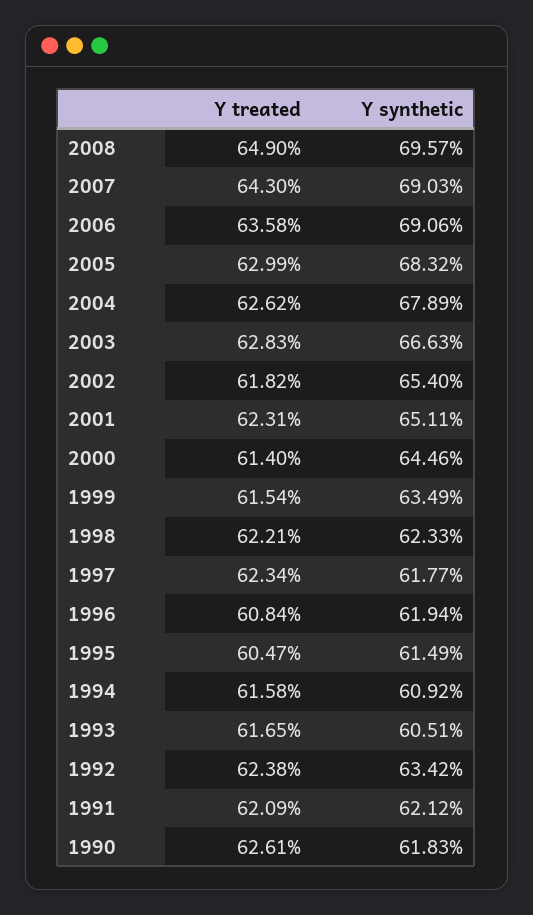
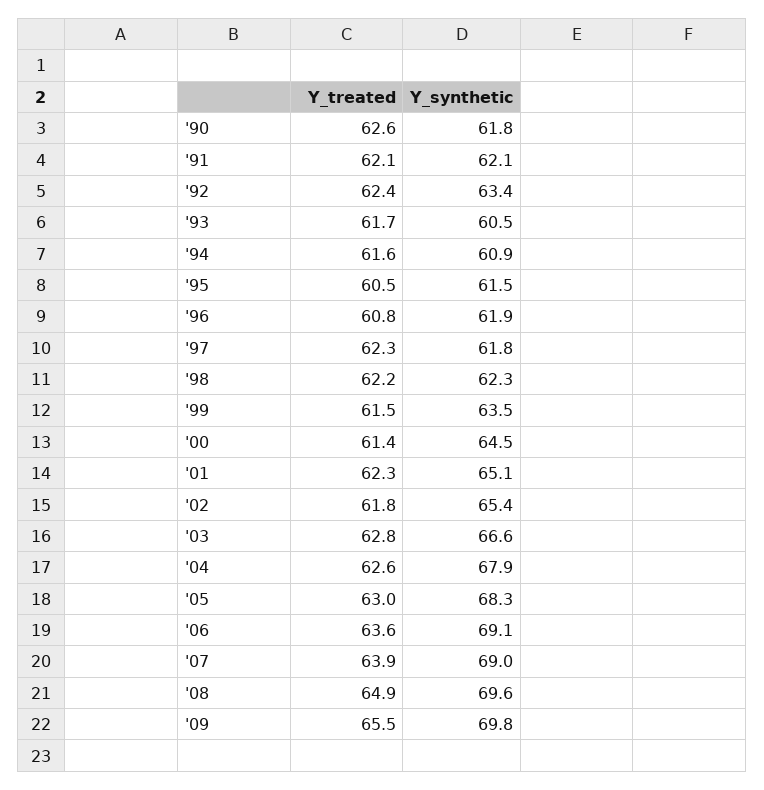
  {
    "Y treated": {
      "2008": 64.9,
-     "2007": 64.3,
+     "2007": 63.9,
      "2006": 63.58,
      "2005": 62.99,
      "2004": 62.62,
      "2003": 62.83,
      "2002": 61.82,
      "2001": 62.31,
      "2000": 61.4,
      "1999": 61.54,
      "1998": 62.21,
      "1997": 62.34,
      "1996": 60.84,
      "1995": 60.47,
      "1994": 61.58,
      "1993": 61.65,
      "1992": 62.38,
      "1991": 62.09,
-     "1990": 62.61
+     "1990": 62.61,
+     "'09": 65.5
    },
    "Y synthetic": {
      "2008": 69.57,
      "2007": 69.03,
      "2006": 69.06,
      "2005": 68.32,
      "2004": 67.89,
      "2003": 66.63,
      "2002": 65.4,
      "2001": 65.11,
      "2000": 64.46,
      "1999": 63.49,
      "1998": 62.33,
      "1997": 61.77,
      "1996": 61.94,
      "1995": 61.49,
      "1994": 60.92,
      "1993": 60.51,
      "1992": 63.42,
      "1991": 62.12,
-     "1990": 61.83
+     "1990": 61.83,
+     "'09": 69.8
    }
  }

